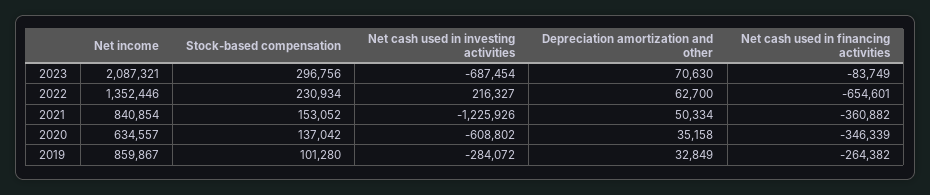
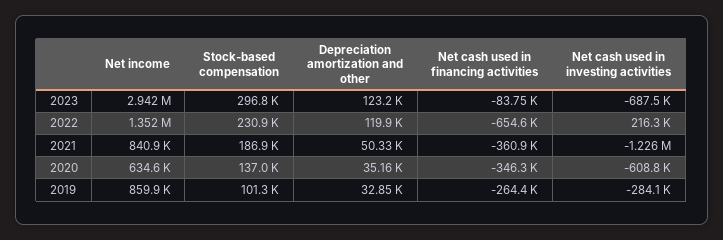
  {
    "Net income": {
-     "2023": 2087321,
+     "2023": 2942000,
      "2022": 1352446,
      "2021": 840854,
      "2020": 634557,
      "2019": 859867
    },
    "Stock-based compensation": {
      "2023": 296756,
      "2022": 230934,
-     "2021": 153052,
+     "2021": 186900,
      "2020": 137042,
      "2019": 101280
    },
    "Net cash used in investing activities": {
      "2023": -687454,
      "2022": 216327,
      "2021": -1225926,
      "2020": -608802,
      "2019": -284072
    },
    "Depreciation amortization and other": {
-     "2023": 70630,
+     "2023": 123200,
-     "2022": 62700,
+     "2022": 119900,
      "2021": 50334,
      "2020": 35158,
      "2019": 32849
    },
    "Net cash used in financing activities": {
      "2023": -83749,
      "2022": -654601,
      "2021": -360882,
      "2020": -346339,
      "2019": -264382
    }
  }

